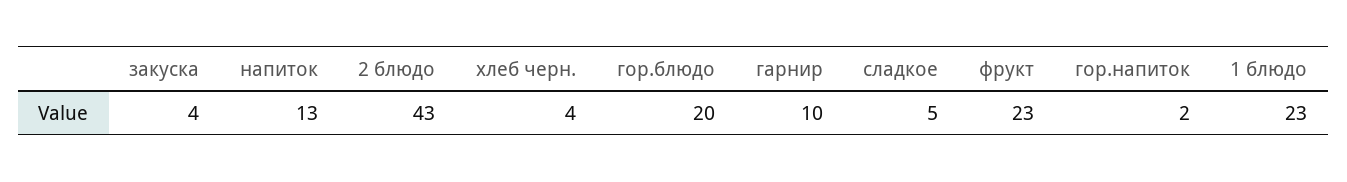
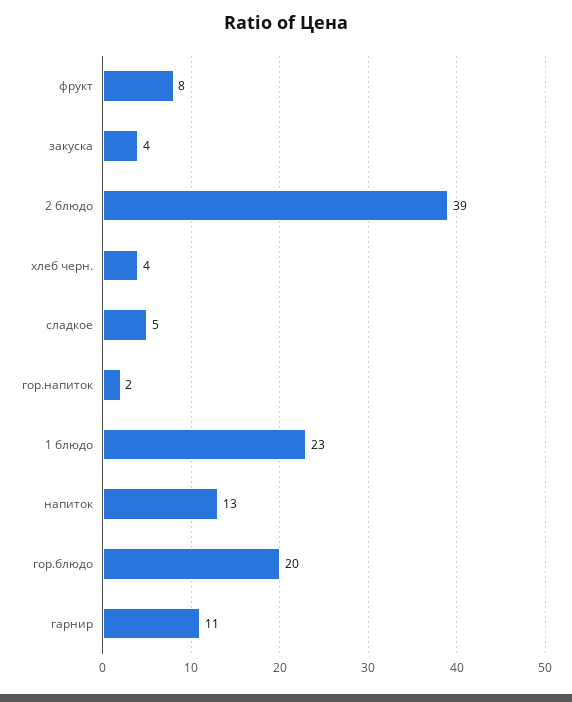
  {
    "закуска": 4,
    "напиток": 13,
-   "2 блюдо": 43,
+   "2 блюдо": 39,
    "хлеб черн.": 4,
    "гор.блюдо": 20,
-   "гарнир": 10,
+   "гарнир": 11,
    "сладкое": 5,
-   "фрукт": 23,
+   "фрукт": 8,
    "гор.напиток": 2,
    "1 блюдо": 23
  }

